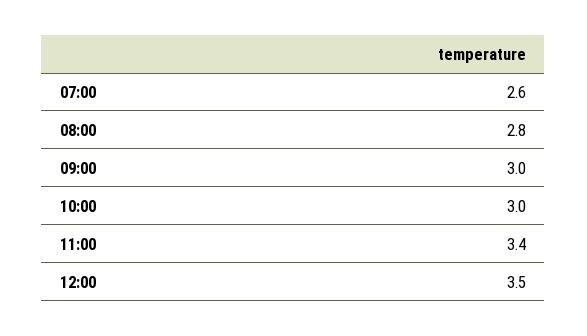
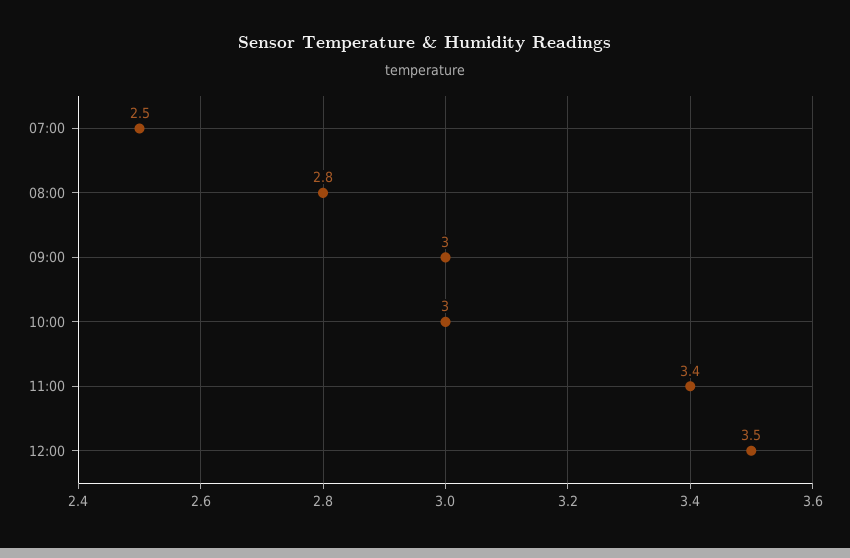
  {
-   "07:00": 2.6,
+   "07:00": 2.5,
    "08:00": 2.8,
    "09:00": 3,
    "10:00": 3,
    "11:00": 3.4,
    "12:00": 3.5
  }

